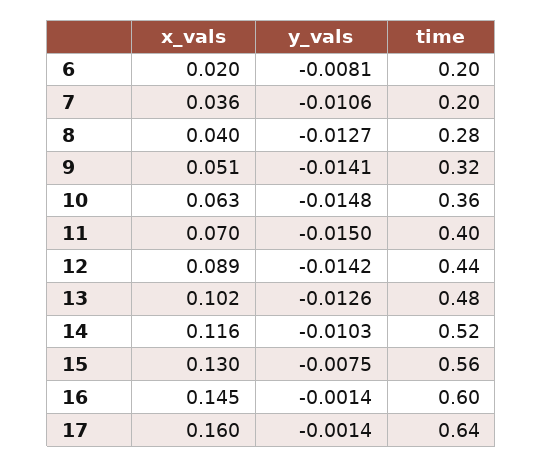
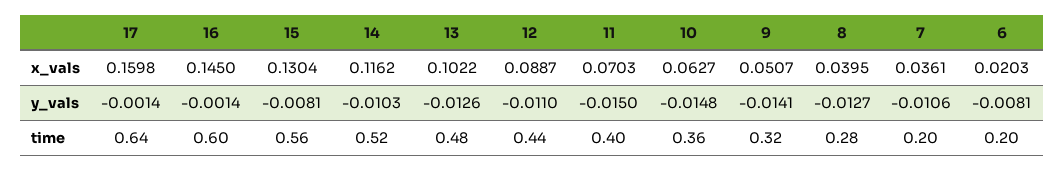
  {
    "x_vals": {
      "6": 0.0203,
      "7": 0.0361,
      "8": 0.0395,
      "9": 0.0507,
      "10": 0.0627,
      "11": 0.0703,
      "12": 0.0887,
      "13": 0.1022,
      "14": 0.1162,
      "15": 0.1304,
      "16": 0.145,
      "17": 0.1598
    },
    "y_vals": {
      "6": -0.0081,
      "7": -0.0106,
      "8": -0.0127,
      "9": -0.0141,
      "10": -0.0148,
      "11": -0.015,
-     "12": -0.0142,
+     "12": -0.011,
      "13": -0.0126,
      "14": -0.0103,
-     "15": -0.0075,
+     "15": -0.0081,
      "16": -0.0014,
      "17": -0.0014
    },
    "time": {
      "6": 0.2,
      "7": 0.2,
      "8": 0.28,
      "9": 0.32,
      "10": 0.36,
      "11": 0.4,
      "12": 0.44,
      "13": 0.48,
      "14": 0.52,
      "15": 0.56,
      "16": 0.6,
      "17": 0.64
    }
  }

